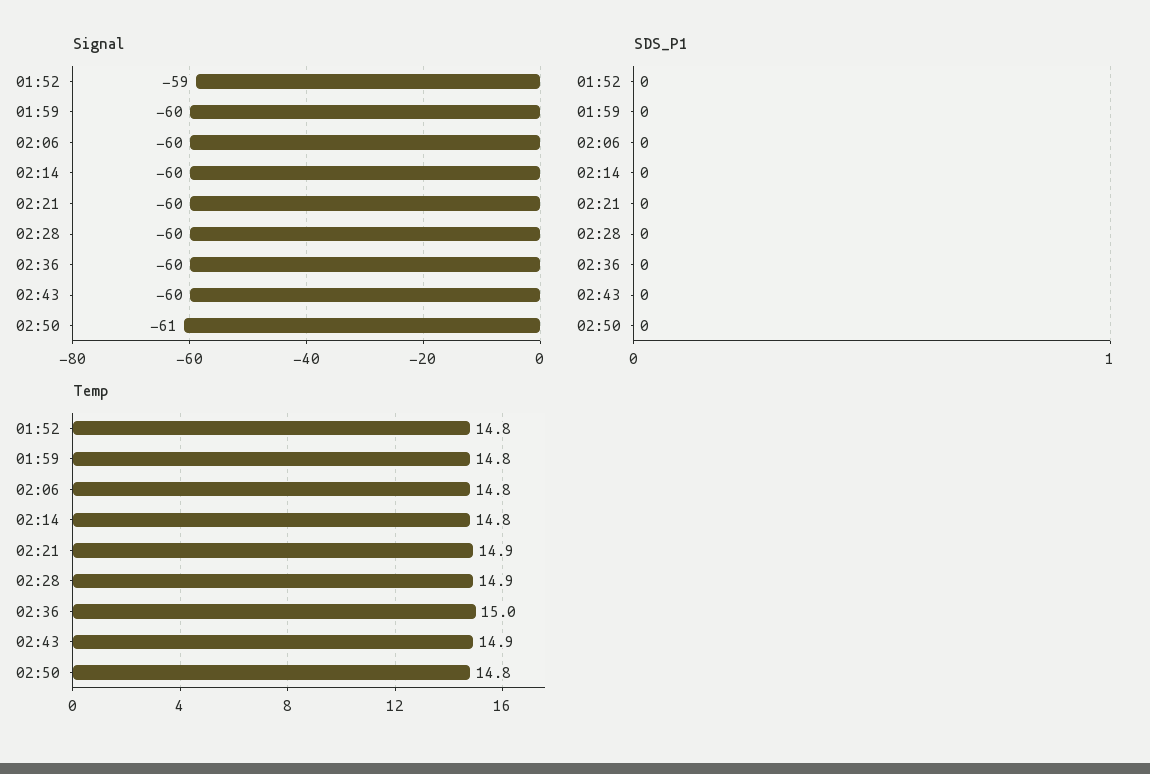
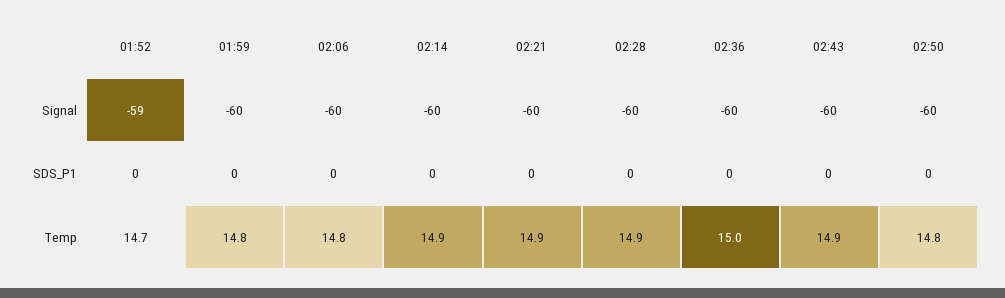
  {
    "Signal": {
      "01:52": -59,
      "01:59": -60,
      "02:06": -60,
      "02:14": -60,
      "02:21": -60,
      "02:28": -60,
      "02:36": -60,
      "02:43": -60,
-     "02:50": -61
+     "02:50": -60
    },
    "SDS_P1": {
      "01:52": 0,
      "01:59": 0,
      "02:06": 0,
      "02:14": 0,
      "02:21": 0,
      "02:28": 0,
      "02:36": 0,
      "02:43": 0,
      "02:50": 0
    },
    "Temp": {
-     "01:52": 14.8,
+     "01:52": 14.7,
      "01:59": 14.8,
      "02:06": 14.8,
-     "02:14": 14.8,
+     "02:14": 14.9,
      "02:21": 14.9,
      "02:28": 14.9,
      "02:36": 15,
      "02:43": 14.9,
      "02:50": 14.8
    }
  }

